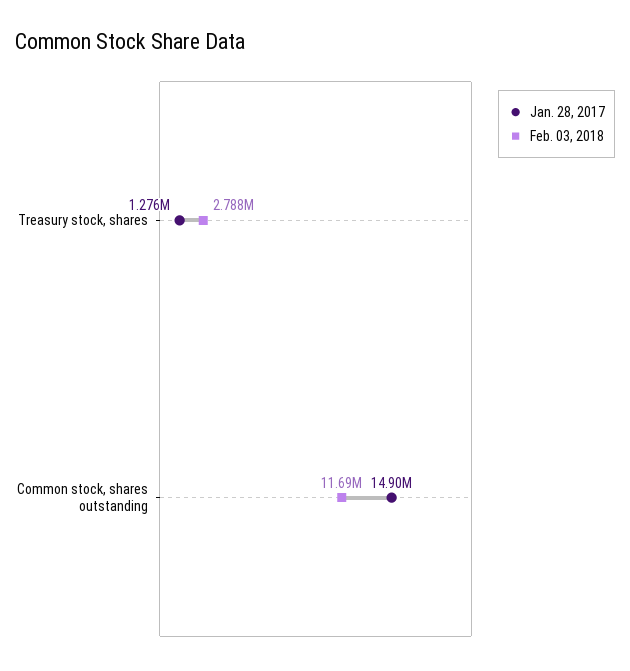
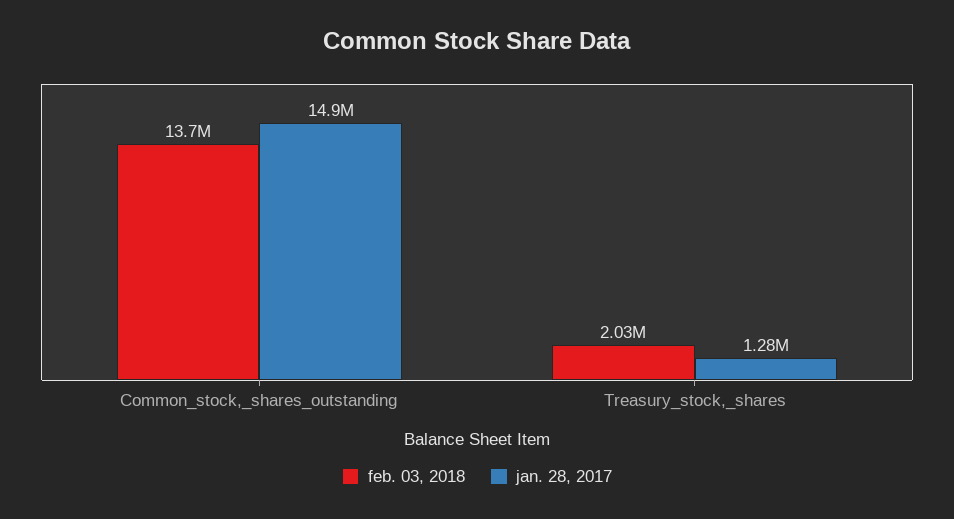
  {
    "Jan. 28, 2017": {
      "Treasury stock, shares": 1276000,
      "Common stock, shares outstanding": 14900000
    },
    "Feb. 03, 2018": {
-     "Treasury stock, shares": 2788000,
+     "Treasury stock, shares": 2030000,
-     "Common stock, shares outstanding": 11690000
+     "Common stock, shares outstanding": 13700000
    }
  }

